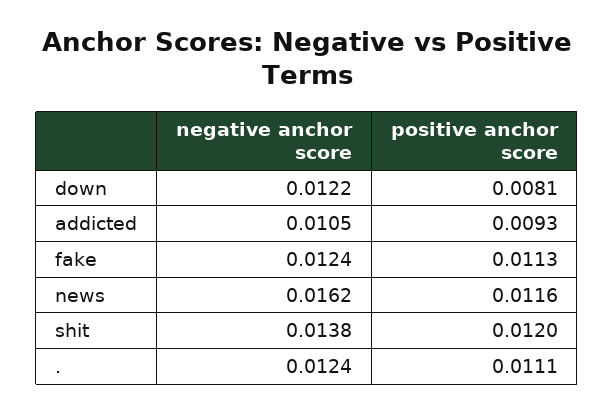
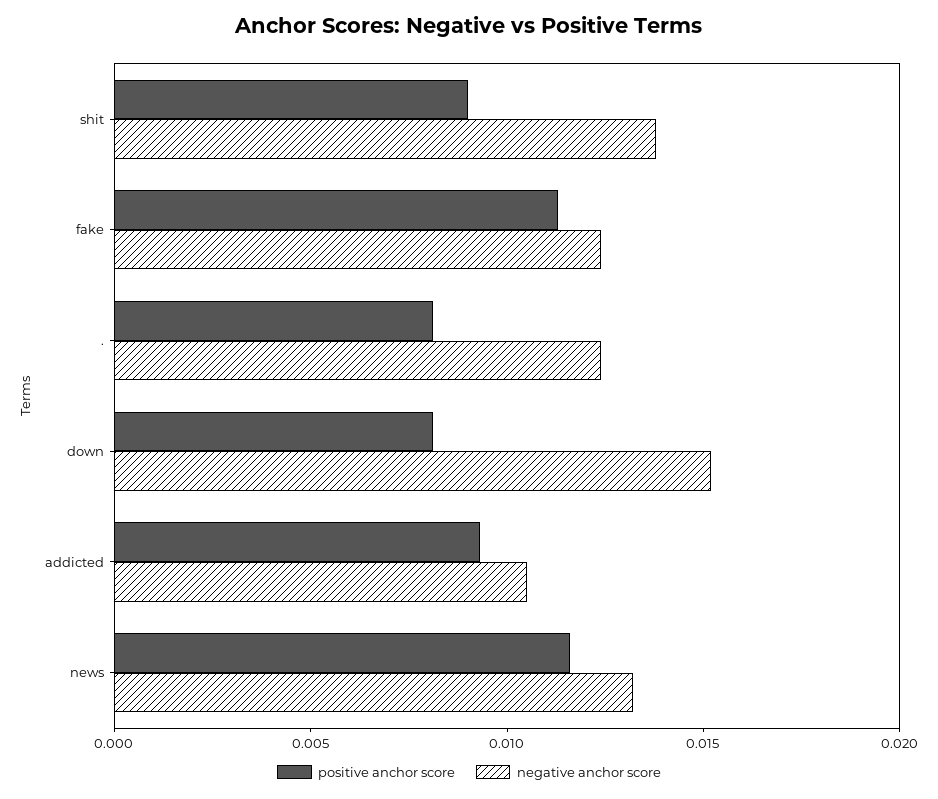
  {
    "negative anchor score": {
-     "down": 0.0122,
+     "down": 0.015,
      "addicted": 0.0105,
      "fake": 0.0124,
-     "news": 0.0162,
+     "news": 0.013,
      "shit": 0.0138,
      ".": 0.0124
    },
    "positive anchor score": {
      "down": 0.0081,
      "addicted": 0.0093,
      "fake": 0.0113,
      "news": 0.0116,
-     "shit": 0.012,
+     "shit": 0.009,
-     ".": 0.0111
+     ".": 0.008
    }
  }

